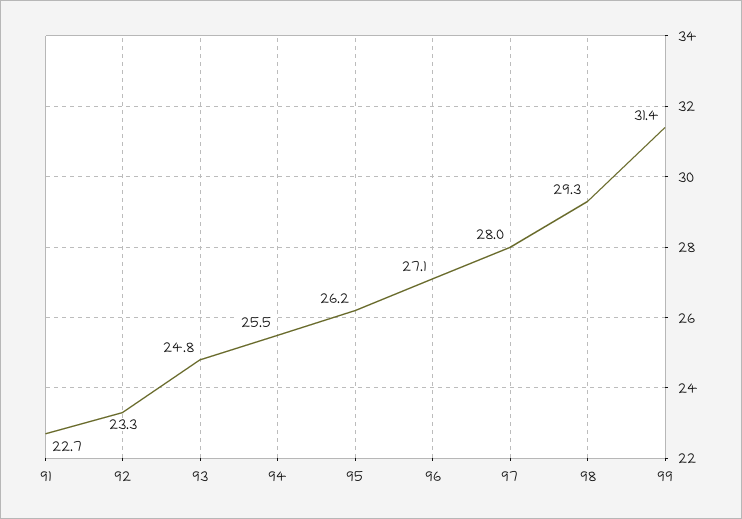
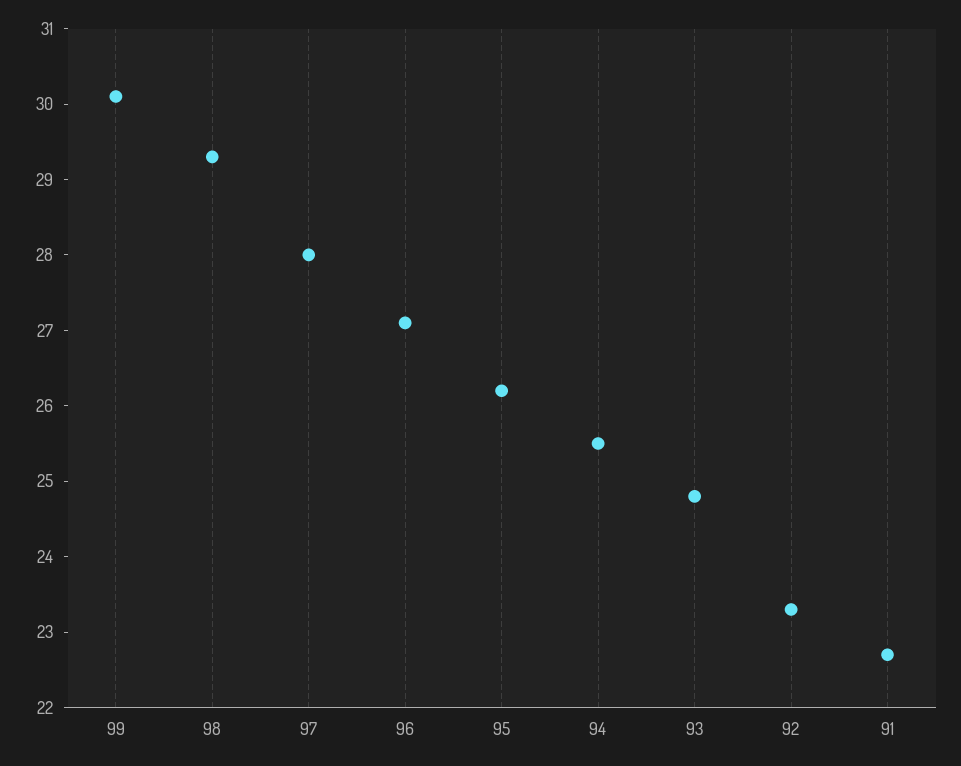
  {
    "91": 22.7,
    "92": 23.3,
    "93": 24.8,
    "94": 25.5,
    "95": 26.2,
    "96": 27.1,
    "97": 28,
    "98": 29.3,
-   "99": 31.4
+   "99": 30
  }

